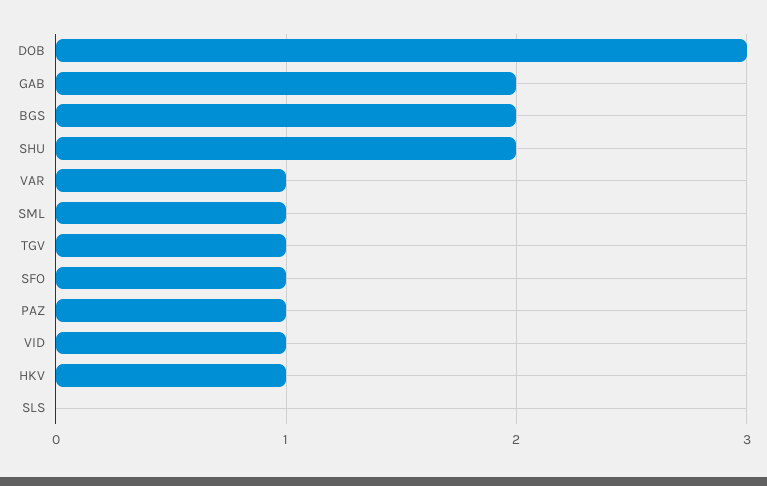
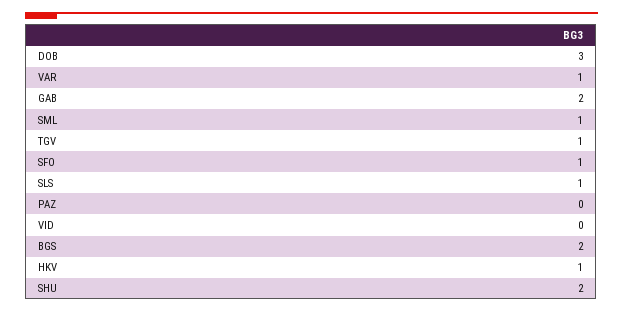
  {
    "DOB": 3,
    "GAB": 2,
    "BGS": 2,
    "SHU": 2,
    "VAR": 1,
    "SML": 1,
    "TGV": 1,
    "SFO": 1,
-   "PAZ": 1,
+   "PAZ": 0,
-   "VID": 1,
+   "VID": 0,
    "HKV": 1,
-   "SLS": 0
+   "SLS": 1
  }

